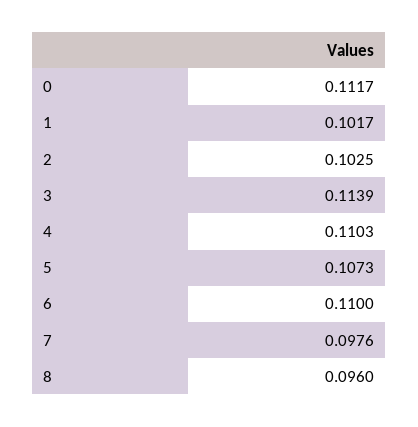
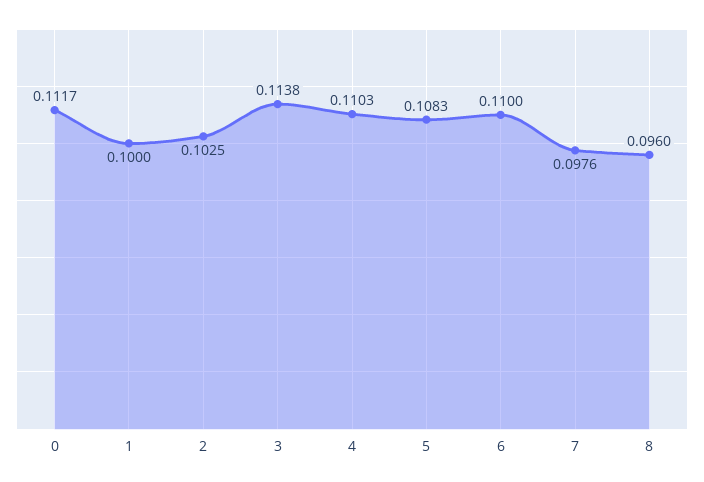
  {
    "0": 0.1117,
-   "1": 0.1017,
+   "1": 0.1,
    "2": 0.1025,
-   "3": 0.1139,
+   "3": 0.1138,
    "4": 0.1103,
-   "5": 0.1073,
+   "5": 0.1083,
    "6": 0.11,
    "7": 0.0976,
    "8": 0.096
  }

